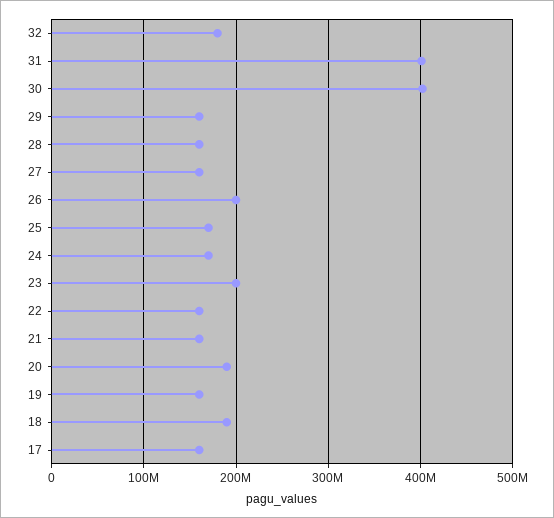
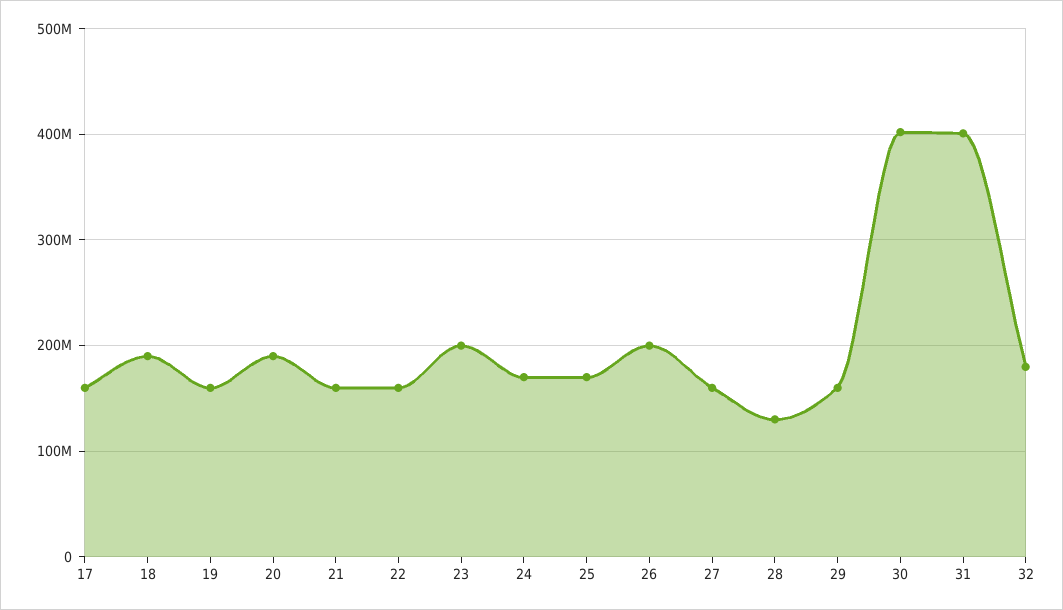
  {
    "32": 180000000,
    "31": 400000000,
    "30": 400000000,
    "29": 160000000,
-   "28": 160000000,
+   "28": 130000000,
    "27": 160000000,
    "26": 200000000,
    "25": 170000000,
    "24": 170000000,
    "23": 200000000,
    "22": 160000000,
    "21": 160000000,
    "20": 190000000,
    "19": 160000000,
    "18": 190000000,
    "17": 160000000
  }

